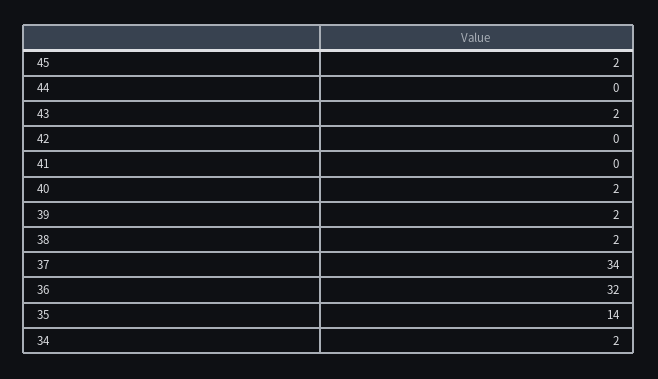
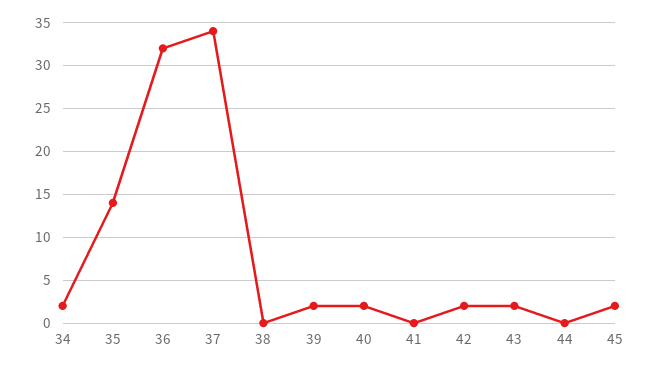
  {
    "45": 2,
    "44": 0,
    "43": 2,
-   "42": 0,
+   "42": 2,
    "41": 0,
    "40": 2,
    "39": 2,
-   "38": 2,
+   "38": 0,
    "37": 34,
    "36": 32,
    "35": 14,
    "34": 2
  }

